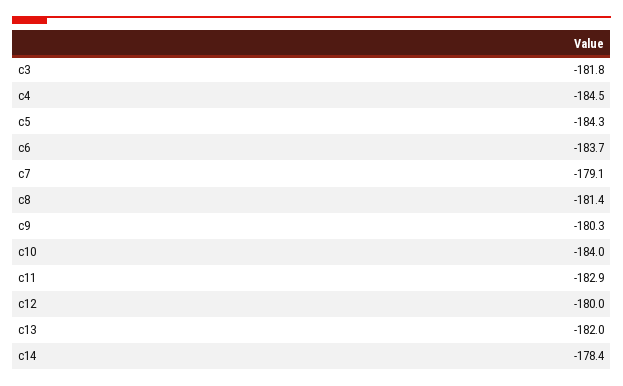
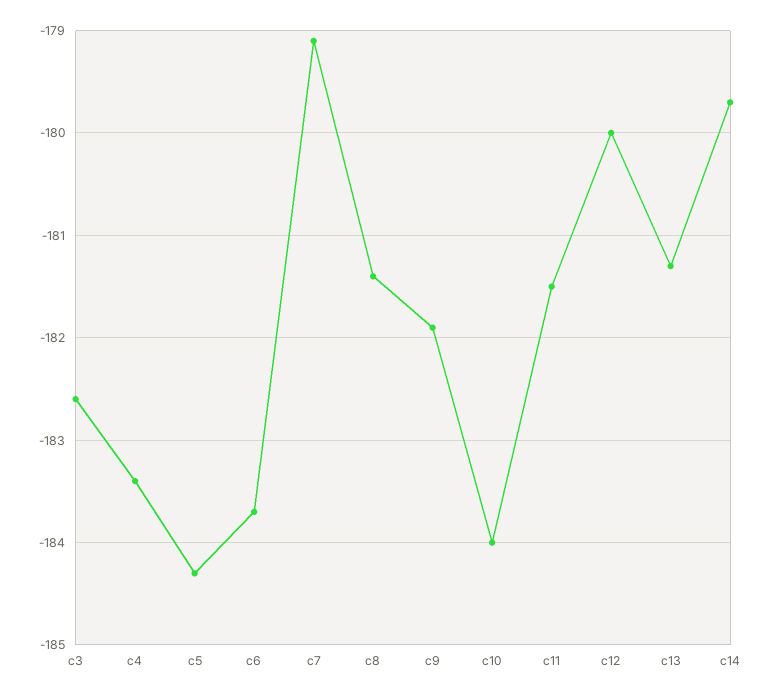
  {
-   "c3": -181.8,
+   "c3": -182.6,
-   "c4": -184.5,
+   "c4": -183.4,
    "c5": -184.3,
    "c6": -183.7,
    "c7": -179.1,
    "c8": -181.4,
-   "c9": -180.3,
+   "c9": -181.9,
    "c10": -184,
-   "c11": -182.9,
+   "c11": -181.5,
    "c12": -180,
-   "c13": -182,
+   "c13": -181.3,
-   "c14": -178.4
+   "c14": -179.7
  }

